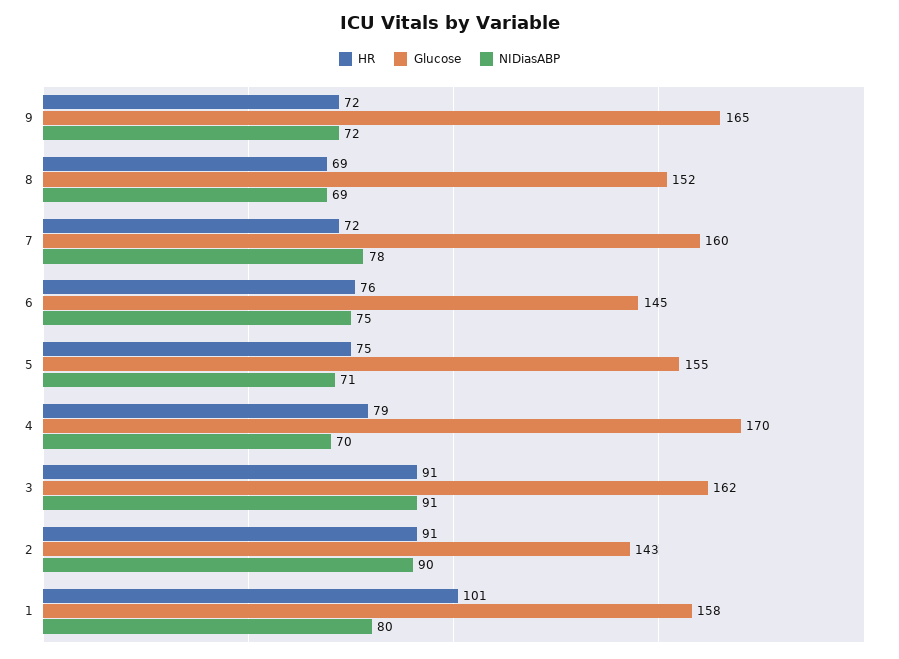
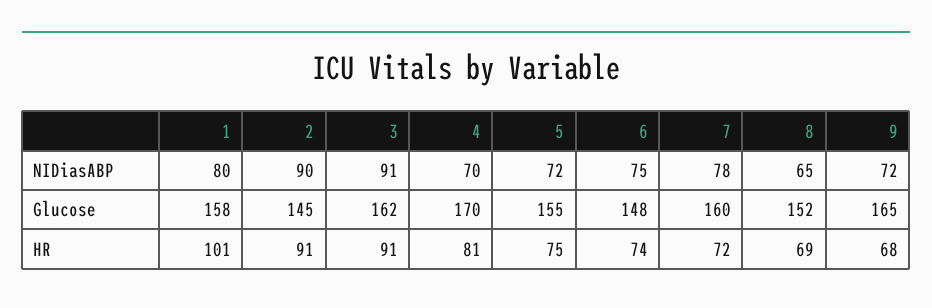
  {
    "HR": {
-     "9": 72,
+     "9": 68,
      "8": 69,
      "7": 72,
-     "6": 76,
+     "6": 74,
      "5": 75,
-     "4": 79,
+     "4": 81,
      "3": 91,
      "2": 91,
      "1": 101
    },
    "Glucose": {
      "9": 165,
      "8": 152,
      "7": 160,
-     "6": 145,
+     "6": 148,
      "5": 155,
      "4": 170,
      "3": 162,
-     "2": 143,
+     "2": 145,
      "1": 158
    },
    "NIDiasABP": {
      "9": 72,
-     "8": 69,
+     "8": 65,
      "7": 78,
      "6": 75,
-     "5": 71,
+     "5": 72,
      "4": 70,
      "3": 91,
      "2": 90,
      "1": 80
    }
  }

